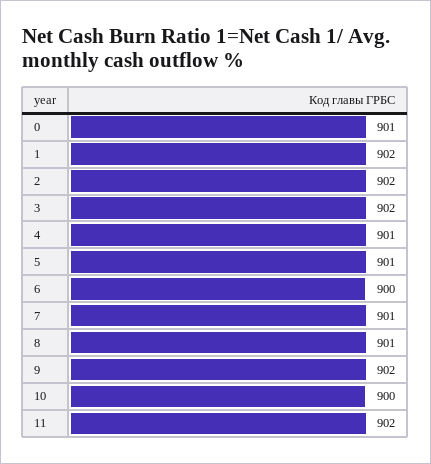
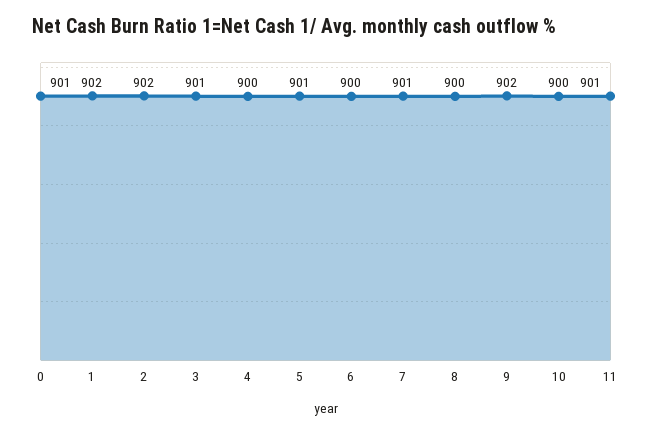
  {
    "0": 901,
    "1": 902,
    "2": 902,
-   "3": 902,
+   "3": 901,
-   "4": 901,
+   "4": 900,
    "5": 901,
    "6": 900,
    "7": 901,
-   "8": 901,
+   "8": 900,
    "9": 902,
    "10": 900,
-   "11": 902
+   "11": 901
  }

